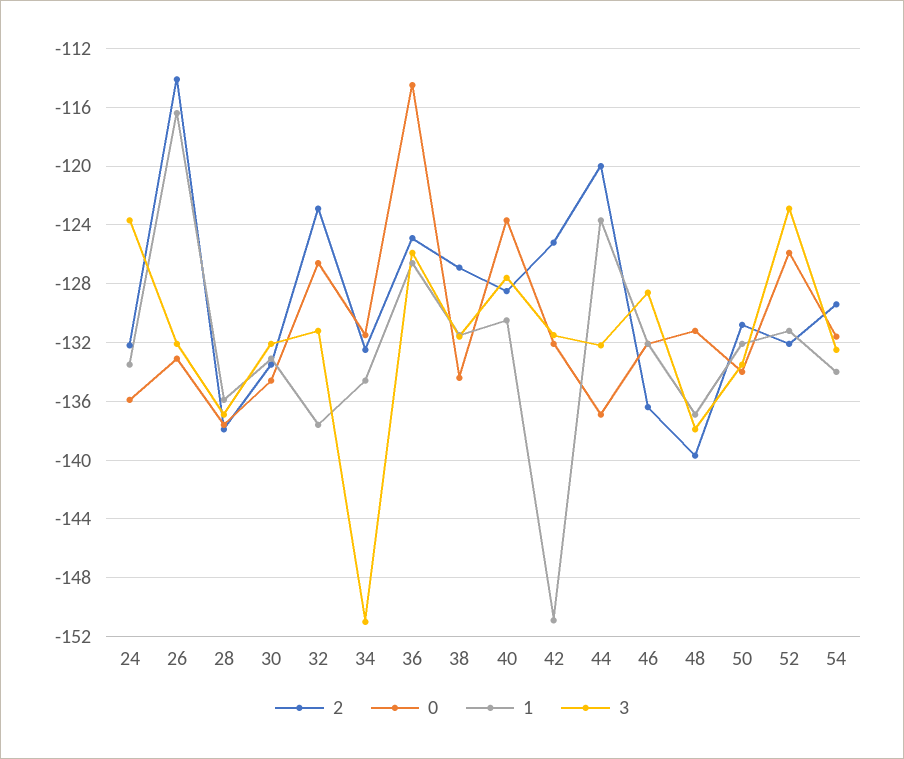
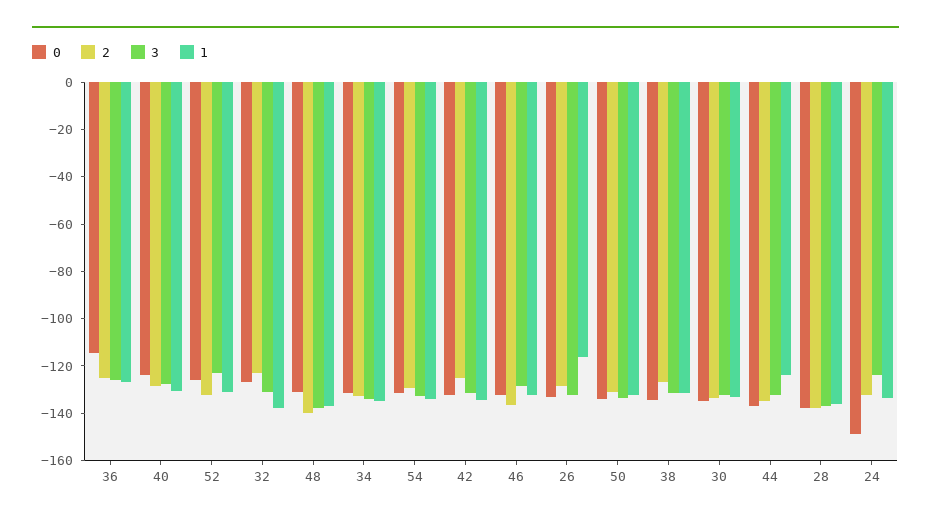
  {
    "2": {
      "24": -132,
-     "26": -114,
+     "26": -130,
      "28": -138,
      "30": -133.5,
      "32": -123,
      "34": -132.5,
      "36": -125,
      "38": -127,
      "40": -128.5,
      "42": -125,
-     "44": -120,
+     "44": -135,
      "46": -136.5,
      "48": -139.5,
      "50": -131,
      "52": -132,
      "54": -129.5
    },
    "0": {
-     "24": -136,
+     "24": -150,
      "26": -133,
      "28": -137.5,
      "30": -134.5,
      "32": -126.5,
      "34": -131.5,
      "36": -114.5,
      "38": -134.5,
      "40": -123.5,
      "42": -132,
      "44": -137,
      "46": -132,
      "48": -131,
      "50": -134,
      "52": -126,
      "54": -131.5
    },
    "1": {
      "24": -133.5,
      "26": -116.5,
      "28": -136,
      "30": -133,
      "32": -137.5,
      "34": -134.5,
      "36": -126.5,
      "38": -131.5,
      "40": -130.5,
-     "42": -151,
+     "42": -135,
      "44": -123.5,
      "46": -132,
      "48": -137,
      "50": -132,
      "52": -131,
      "54": -134
    },
    "3": {
      "24": -123.5,
      "26": -132,
      "28": -137,
      "30": -132,
      "32": -131,
-     "34": -151,
+     "34": -135,
      "36": -126,
      "38": -131.5,
      "40": -127.5,
      "42": -131.5,
      "44": -132,
      "46": -128.5,
      "48": -138,
      "50": -133.5,
      "52": -123,
      "54": -132.5
    }
  }

